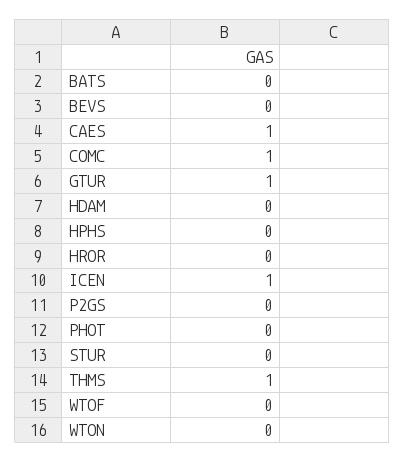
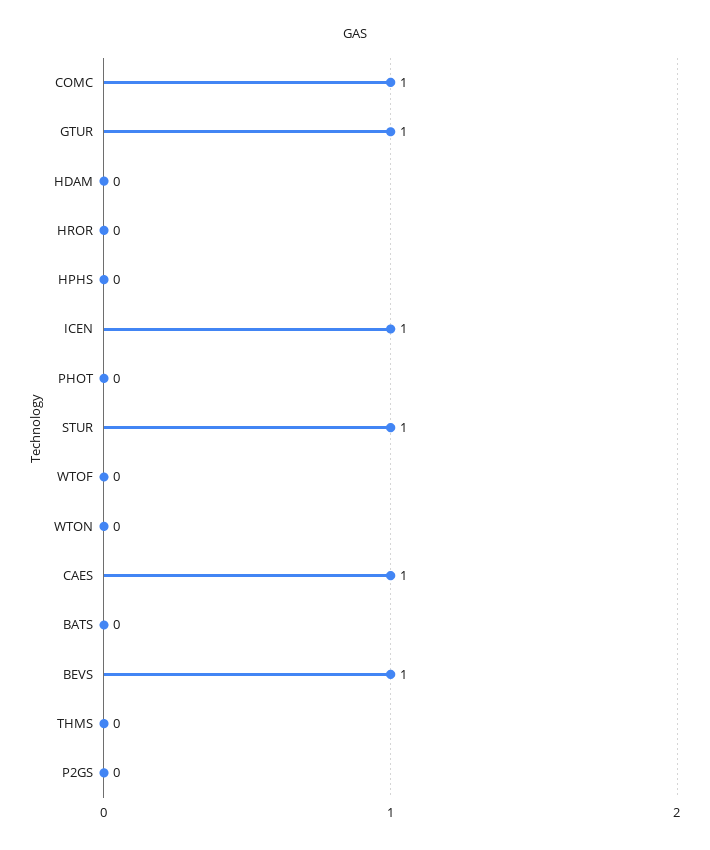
  {
    "BATS": 0,
-   "BEVS": 0,
+   "BEVS": 1,
    "CAES": 1,
    "COMC": 1,
    "GTUR": 1,
    "HDAM": 0,
    "HPHS": 0,
    "HROR": 0,
    "ICEN": 1,
    "P2GS": 0,
    "PHOT": 0,
-   "STUR": 0,
+   "STUR": 1,
-   "THMS": 1,
+   "THMS": 0,
    "WTOF": 0,
    "WTON": 0
  }

